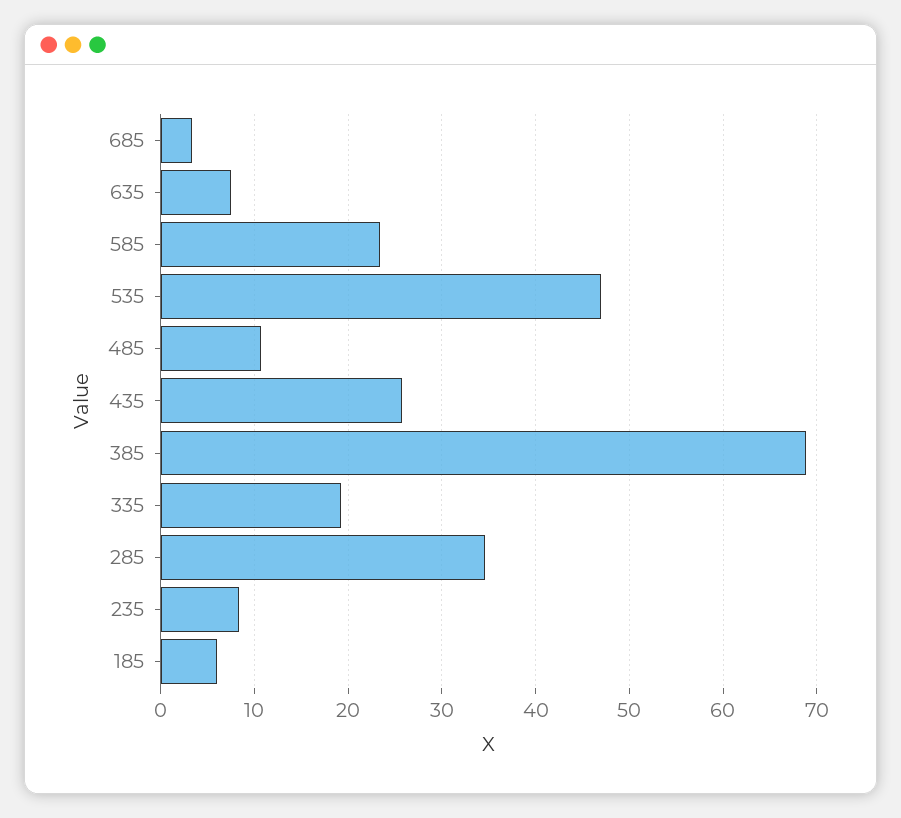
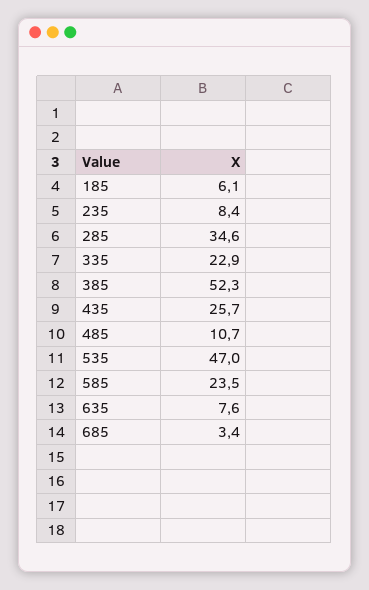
  {
    "685": 3.4,
    "635": 7.6,
    "585": 23.5,
    "535": 47,
    "485": 10.7,
    "435": 25.7,
-   "385": 69,
+   "385": 52.3,
-   "335": 19,
+   "335": 22.9,
    "285": 34.6,
    "235": 8.4,
    "185": 6.1
  }

